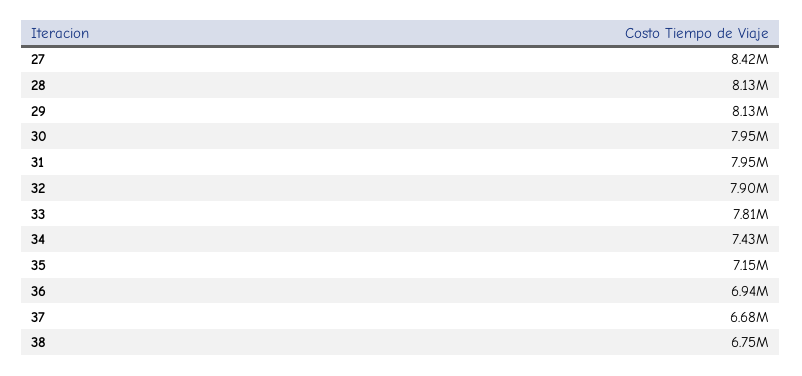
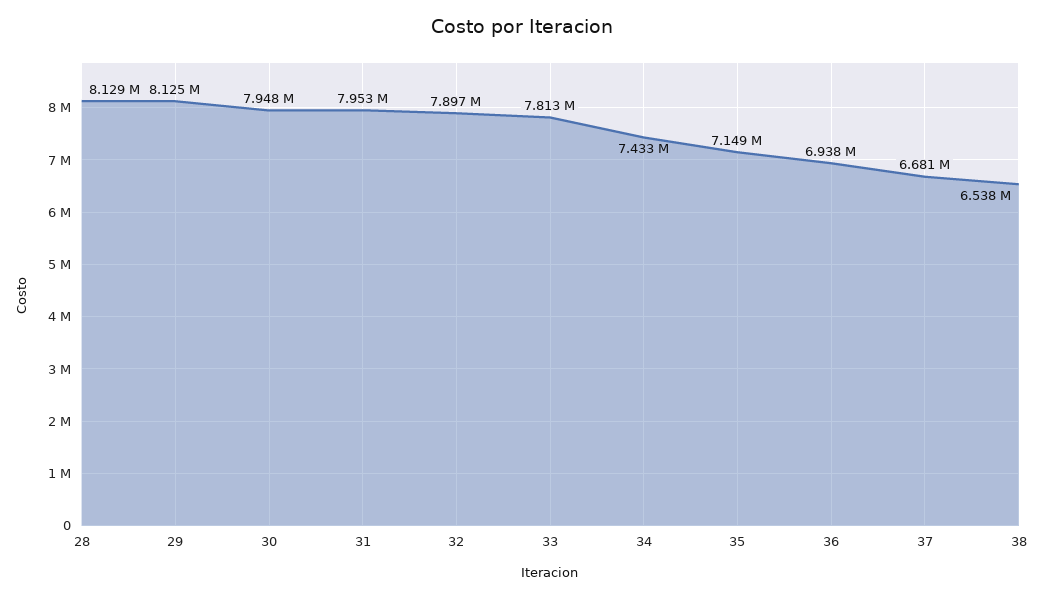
  {
-   "27": 8420000,
    "28": 8129000,
    "29": 8125000,
    "30": 7948000,
    "31": 7953000,
    "32": 7897000,
    "33": 7813000,
    "34": 7433000,
    "35": 7149000,
    "36": 6938000,
    "37": 6681000,
-   "38": 6750000
+   "38": 6538000
  }

